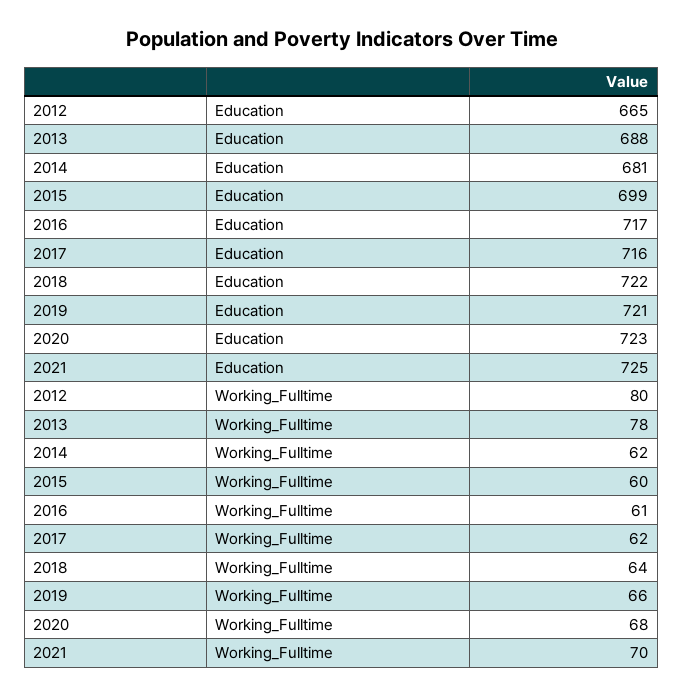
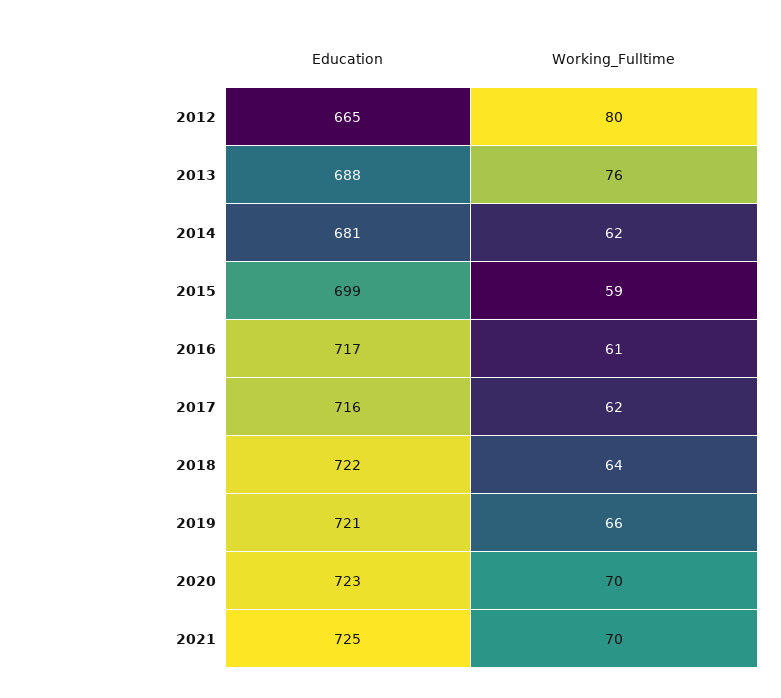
  {
    "2012": {
      "Education": 665,
      "Working_Fulltime": 80
    },
    "2013": {
      "Education": 688,
-     "Working_Fulltime": 78
+     "Working_Fulltime": 76
    },
    "2014": {
      "Education": 681,
      "Working_Fulltime": 62
    },
    "2015": {
      "Education": 699,
-     "Working_Fulltime": 60
+     "Working_Fulltime": 59
    },
    "2016": {
      "Education": 717,
      "Working_Fulltime": 61
    },
    "2017": {
      "Education": 716,
      "Working_Fulltime": 62
    },
    "2018": {
      "Education": 722,
      "Working_Fulltime": 64
    },
    "2019": {
      "Education": 721,
      "Working_Fulltime": 66
    },
    "2020": {
      "Education": 723,
-     "Working_Fulltime": 68
+     "Working_Fulltime": 70
    },
    "2021": {
      "Education": 725,
      "Working_Fulltime": 70
    }
  }

